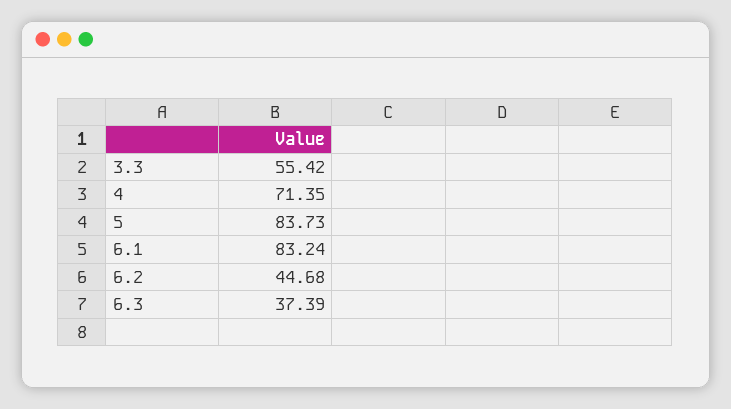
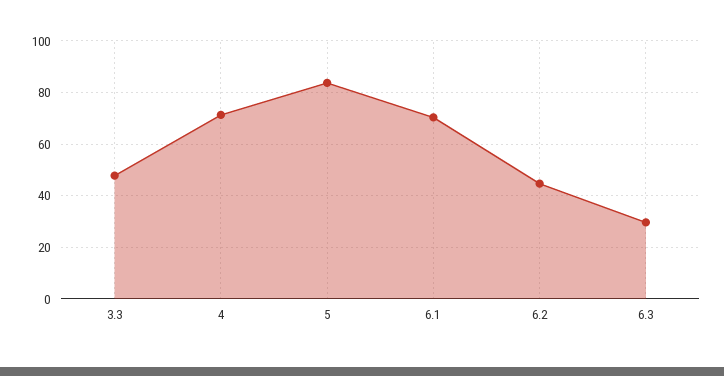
  {
-   "3.3": 55.42,
+   "3.3": 47.5,
    "4": 71.35,
    "5": 83.73,
-   "6.1": 83.24,
+   "6.1": 70,
    "6.2": 44.68,
-   "6.3": 37.39
+   "6.3": 30
  }

